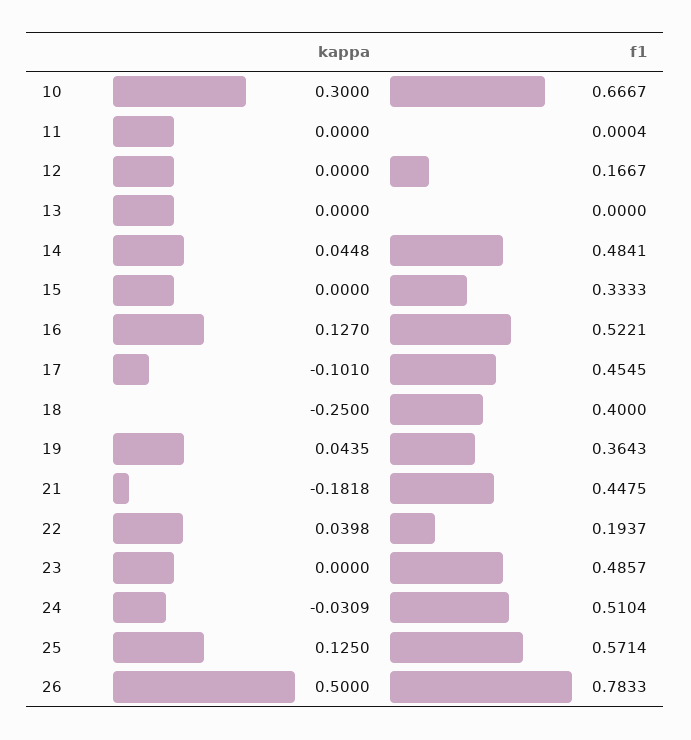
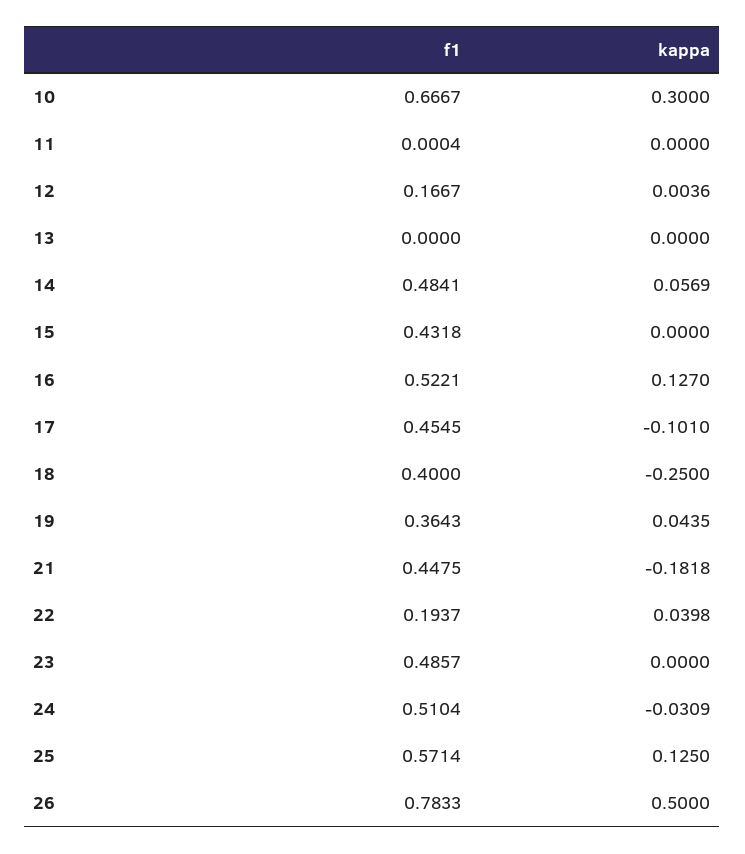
  {
    "kappa": {
      "10": 0.3,
      "11": 0,
-     "12": 0,
+     "12": 0.0036,
      "13": 0,
-     "14": 0.0448,
+     "14": 0.0569,
      "15": 0,
      "16": 0.127,
      "17": -0.101,
      "18": -0.25,
      "19": 0.0435,
      "21": -0.1818,
      "22": 0.0398,
      "23": 0,
      "24": -0.0309,
      "25": 0.125,
      "26": 0.5
    },
    "f1": {
      "10": 0.6667,
      "11": 0.0004,
      "12": 0.1667,
      "13": 0,
      "14": 0.4841,
-     "15": 0.3333,
+     "15": 0.4318,
      "16": 0.5221,
      "17": 0.4545,
      "18": 0.4,
      "19": 0.3643,
      "21": 0.4475,
      "22": 0.1937,
      "23": 0.4857,
      "24": 0.5104,
      "25": 0.5714,
      "26": 0.7833
    }
  }

